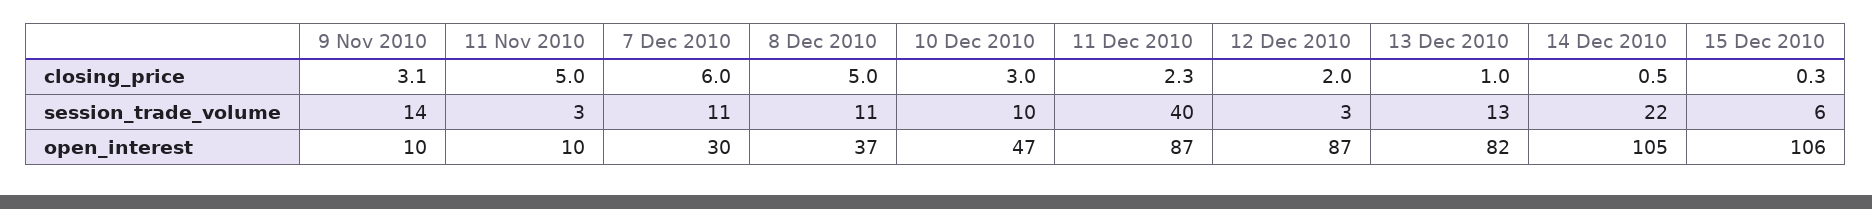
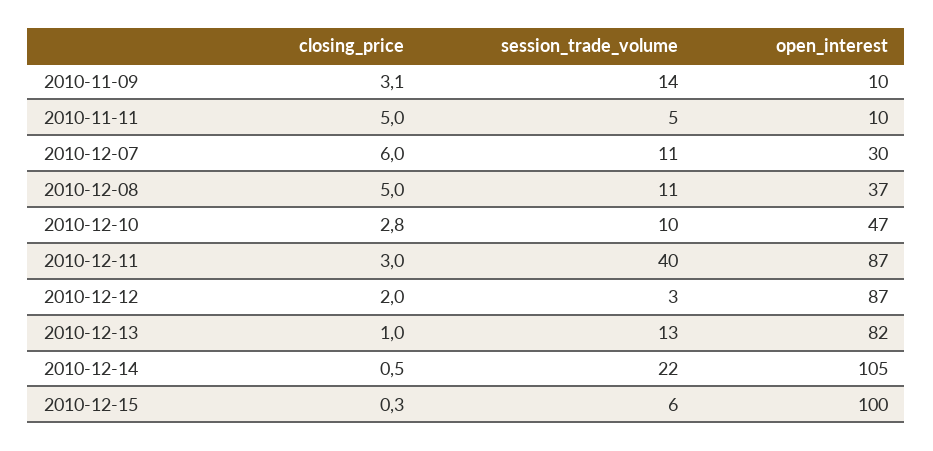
  {
    "9 Nov 2010": {
      "closing_price": 3.1,
      "session_trade_volume": 14,
      "open_interest": 10
    },
    "11 Nov 2010": {
      "closing_price": 5,
-     "session_trade_volume": 3,
+     "session_trade_volume": 5,
      "open_interest": 10
    },
    "7 Dec 2010": {
      "closing_price": 6,
      "session_trade_volume": 11,
      "open_interest": 30
    },
    "8 Dec 2010": {
      "closing_price": 5,
      "session_trade_volume": 11,
      "open_interest": 37
    },
    "10 Dec 2010": {
-     "closing_price": 3,
+     "closing_price": 2.8,
      "session_trade_volume": 10,
      "open_interest": 47
    },
    "11 Dec 2010": {
-     "closing_price": 2.3,
+     "closing_price": 3,
      "session_trade_volume": 40,
      "open_interest": 87
    },
    "12 Dec 2010": {
      "closing_price": 2,
      "session_trade_volume": 3,
      "open_interest": 87
    },
    "13 Dec 2010": {
      "closing_price": 1,
      "session_trade_volume": 13,
      "open_interest": 82
    },
    "14 Dec 2010": {
      "closing_price": 0.5,
      "session_trade_volume": 22,
      "open_interest": 105
    },
    "15 Dec 2010": {
      "closing_price": 0.3,
      "session_trade_volume": 6,
-     "open_interest": 106
+     "open_interest": 100
    }
  }

